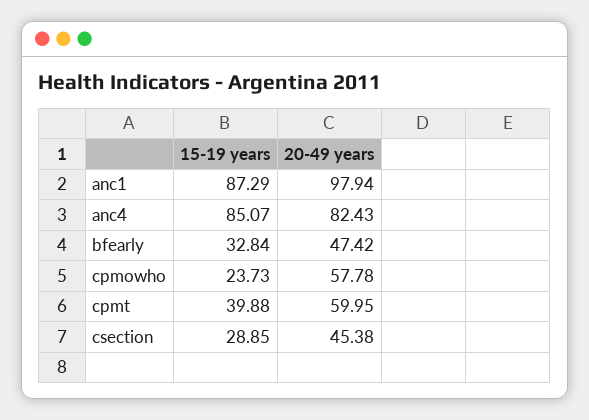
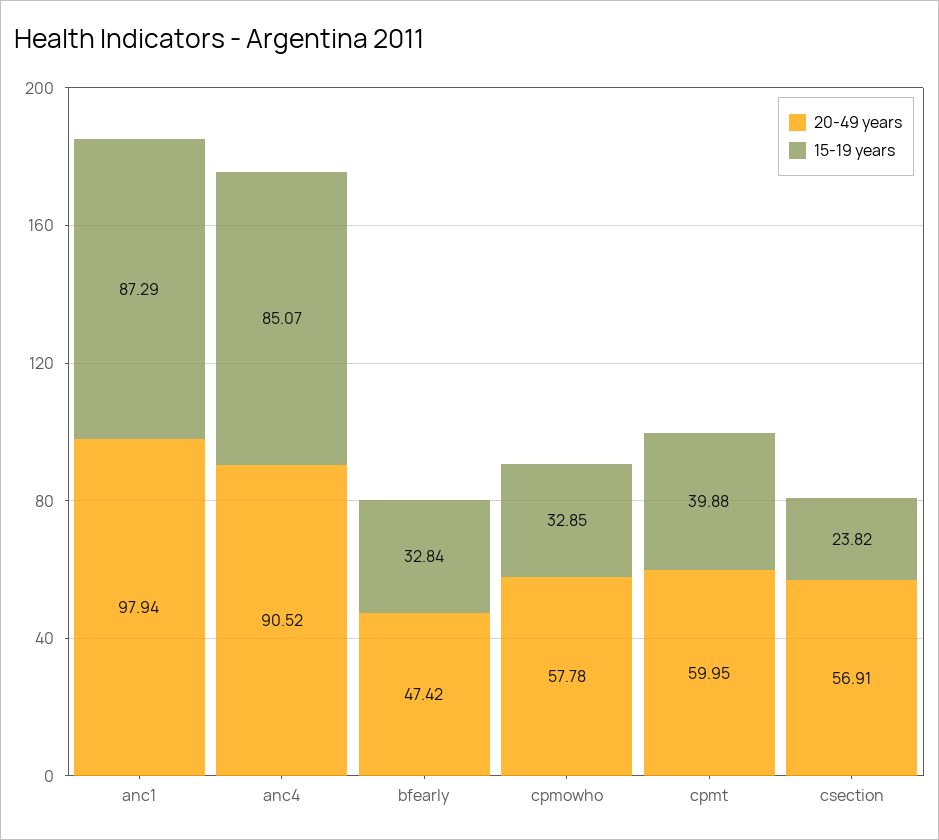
  {
    "15-19 years": {
      "anc1": 87.29,
      "anc4": 85.07,
      "bfearly": 32.84,
-     "cpmowho": 23.73,
+     "cpmowho": 32.85,
      "cpmt": 39.88,
-     "csection": 28.85
+     "csection": 23.82
    },
    "20-49 years": {
      "anc1": 97.94,
-     "anc4": 82.43,
+     "anc4": 90.52,
      "bfearly": 47.42,
      "cpmowho": 57.78,
      "cpmt": 59.95,
-     "csection": 45.38
+     "csection": 56.91
    }
  }

